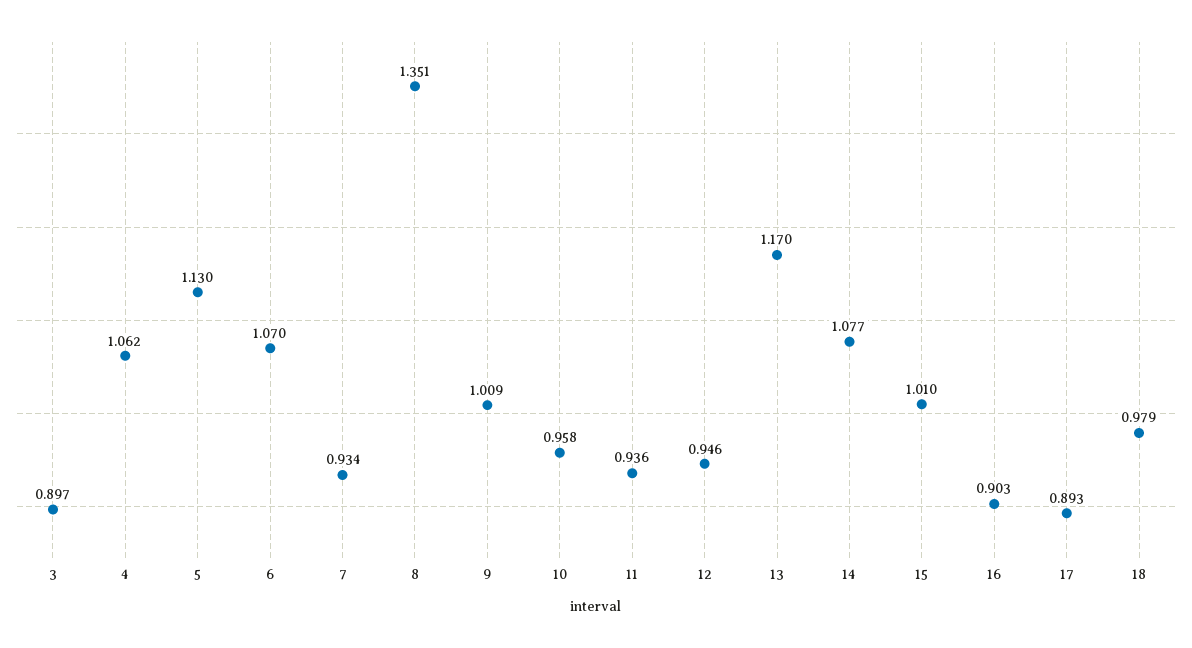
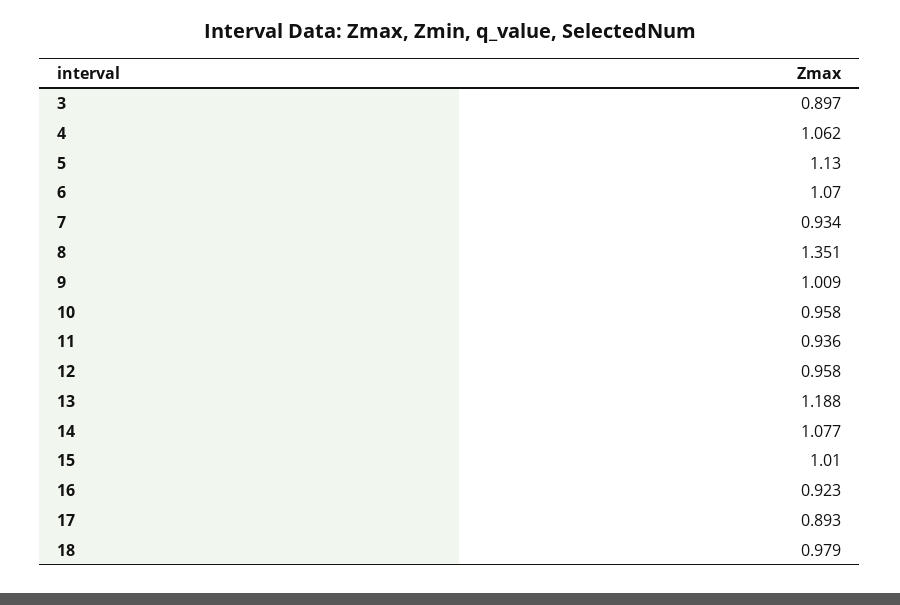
  {
    "3": 0.897,
    "4": 1.062,
    "5": 1.13,
    "6": 1.07,
    "7": 0.934,
    "8": 1.351,
    "9": 1.009,
    "10": 0.958,
    "11": 0.936,
-   "12": 0.946,
+   "12": 0.958,
-   "13": 1.17,
+   "13": 1.188,
    "14": 1.077,
    "15": 1.01,
-   "16": 0.903,
+   "16": 0.923,
    "17": 0.893,
    "18": 0.979
  }

